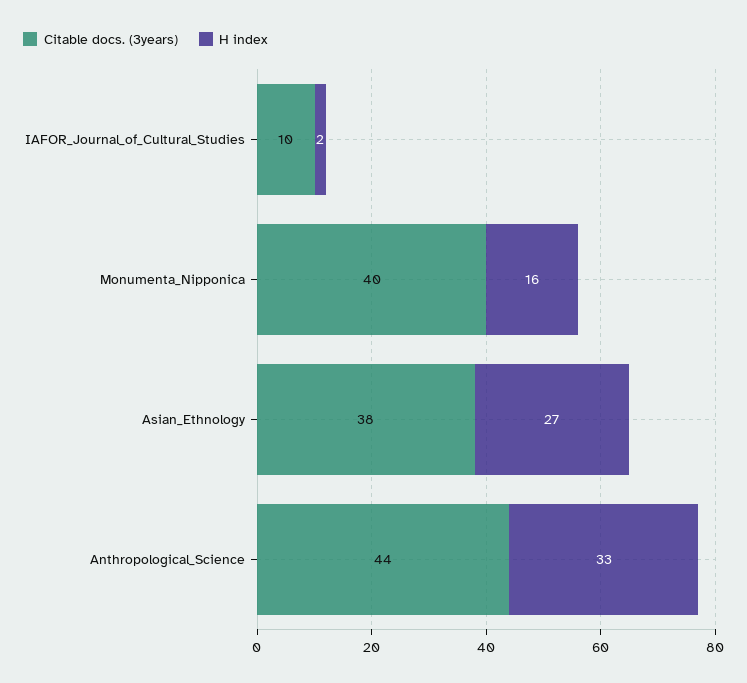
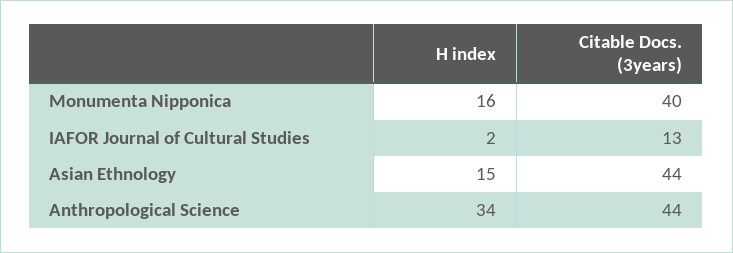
  {
    "Citable docs. (3years)": {
-     "IAFOR_Journal_of_Cultural_Studies": 10,
+     "IAFOR_Journal_of_Cultural_Studies": 13,
      "Monumenta_Nipponica": 40,
-     "Asian_Ethnology": 38,
+     "Asian_Ethnology": 44,
      "Anthropological_Science": 44
    },
    "H index": {
      "IAFOR_Journal_of_Cultural_Studies": 2,
      "Monumenta_Nipponica": 16,
-     "Asian_Ethnology": 27,
+     "Asian_Ethnology": 15,
-     "Anthropological_Science": 33
+     "Anthropological_Science": 34
    }
  }

